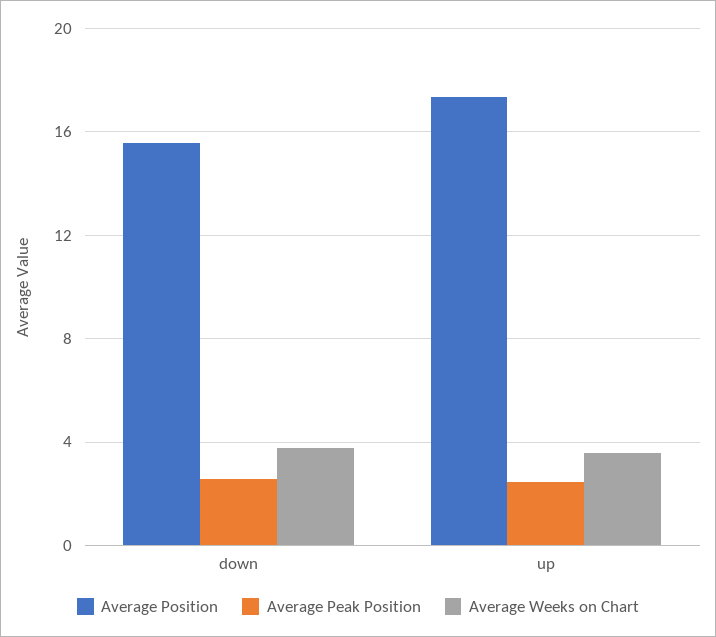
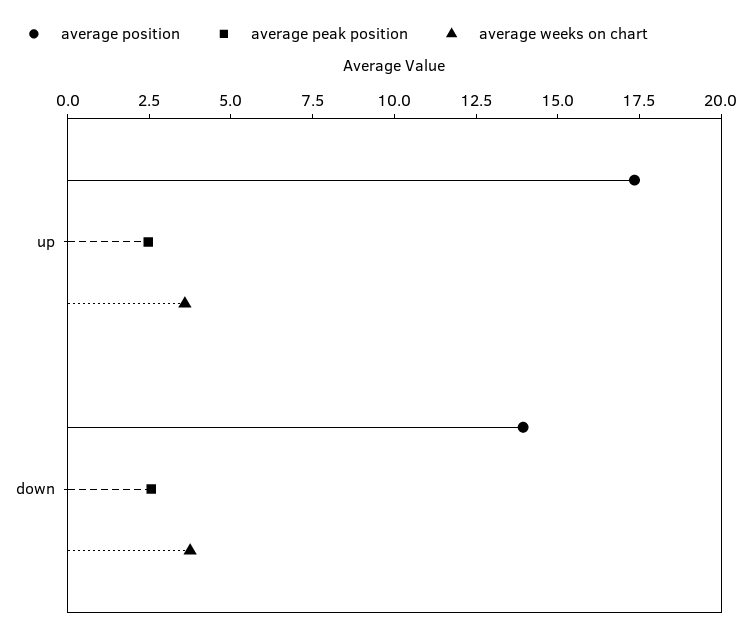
  {
    "Average Position": {
-     "down": 15.5,
+     "down": 14,
      "up": 17.5
    },
    "Average Peak Position": {
      "down": 2.5,
      "up": 2.5
    },
    "Average Weeks on Chart": {
      "down": 4,
      "up": 3.5
    }
  }

